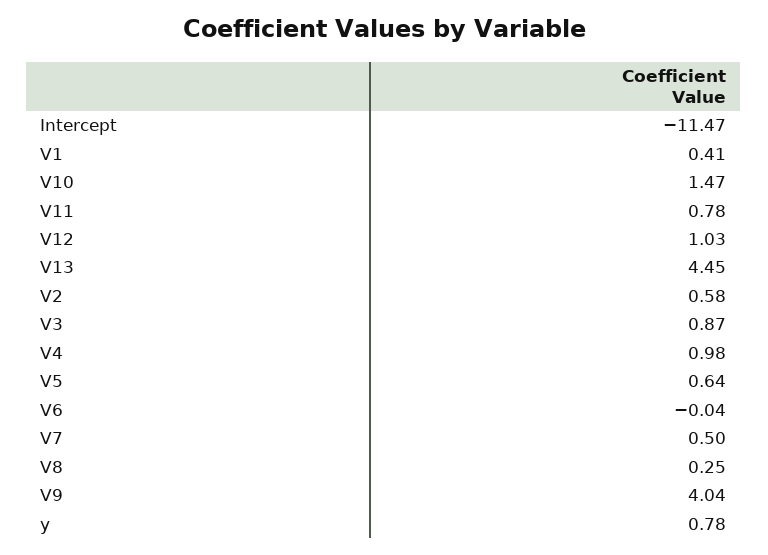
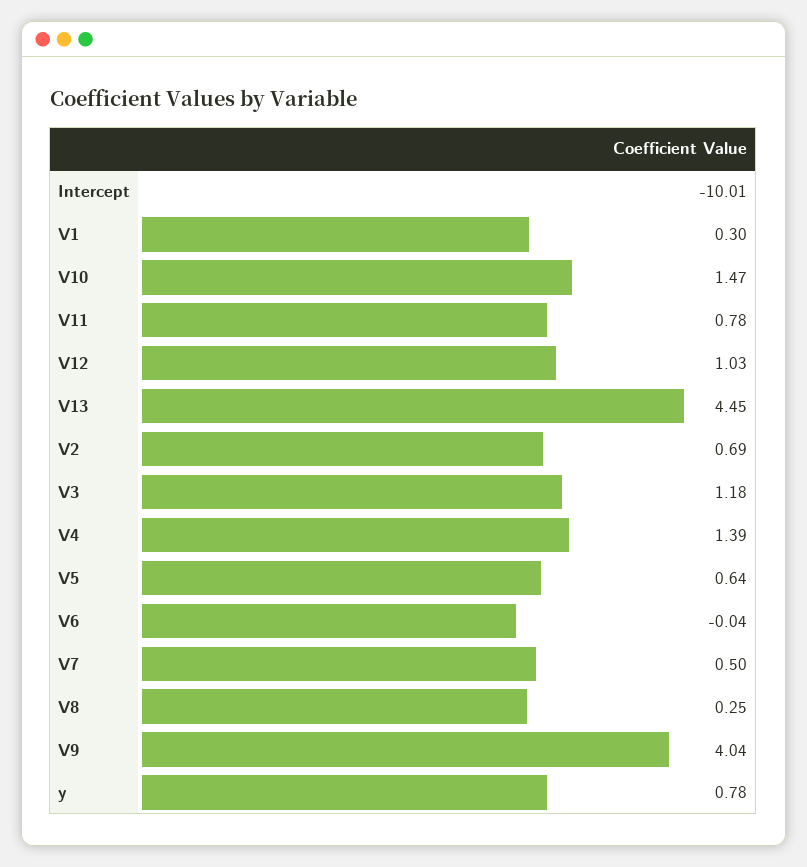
  {
-   "Intercept": -11.47,
+   "Intercept": -10.01,
-   "V1": 0.41,
+   "V1": 0.3,
    "V10": 1.47,
    "V11": 0.78,
    "V12": 1.03,
    "V13": 4.45,
-   "V2": 0.58,
+   "V2": 0.69,
-   "V3": 0.87,
+   "V3": 1.18,
-   "V4": 0.98,
+   "V4": 1.39,
    "V5": 0.64,
    "V6": -0.04,
    "V7": 0.5,
    "V8": 0.25,
    "V9": 4.04,
    "y": 0.78
  }

